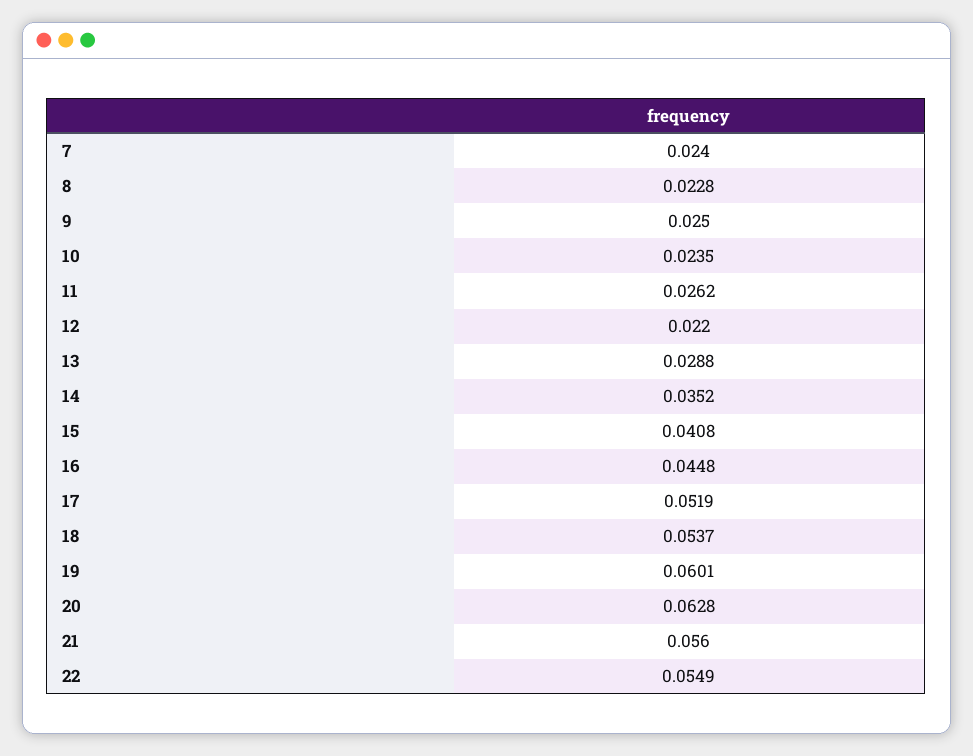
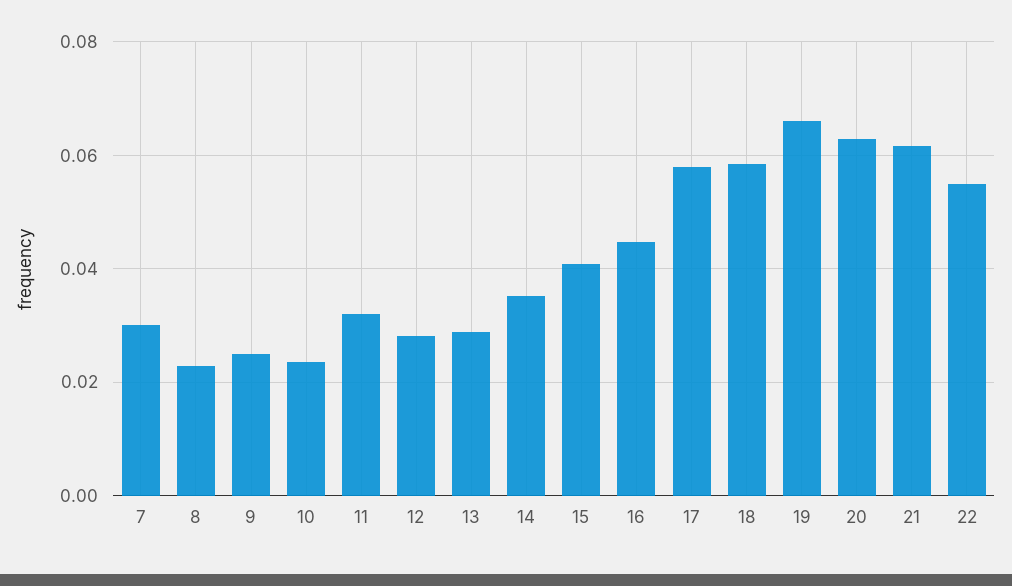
  {
-   "7": 0.024,
+   "7": 0.03,
    "8": 0.0228,
    "9": 0.025,
    "10": 0.0235,
-   "11": 0.0262,
+   "11": 0.032,
-   "12": 0.022,
+   "12": 0.028,
    "13": 0.0288,
    "14": 0.0352,
    "15": 0.0408,
    "16": 0.0448,
-   "17": 0.0519,
+   "17": 0.058,
-   "18": 0.0537,
+   "18": 0.058,
-   "19": 0.0601,
+   "19": 0.066,
    "20": 0.0628,
-   "21": 0.056,
+   "21": 0.062,
    "22": 0.0549
  }

